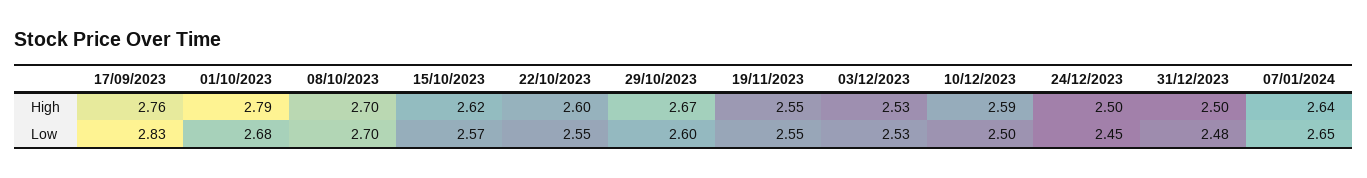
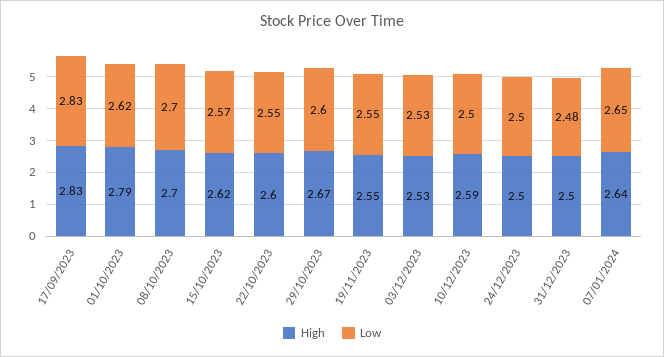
  {
    "High": {
-     "17/09/2023": 2.76,
+     "17/09/2023": 2.83,
      "01/10/2023": 2.79,
      "08/10/2023": 2.7,
      "15/10/2023": 2.62,
      "22/10/2023": 2.6,
      "29/10/2023": 2.67,
      "19/11/2023": 2.55,
      "03/12/2023": 2.53,
      "10/12/2023": 2.59,
      "24/12/2023": 2.5,
      "31/12/2023": 2.5,
      "07/01/2024": 2.64
    },
    "Low": {
      "17/09/2023": 2.83,
-     "01/10/2023": 2.68,
+     "01/10/2023": 2.62,
      "08/10/2023": 2.7,
      "15/10/2023": 2.57,
      "22/10/2023": 2.55,
      "29/10/2023": 2.6,
      "19/11/2023": 2.55,
      "03/12/2023": 2.53,
      "10/12/2023": 2.5,
-     "24/12/2023": 2.45,
+     "24/12/2023": 2.5,
      "31/12/2023": 2.48,
      "07/01/2024": 2.65
    }
  }

